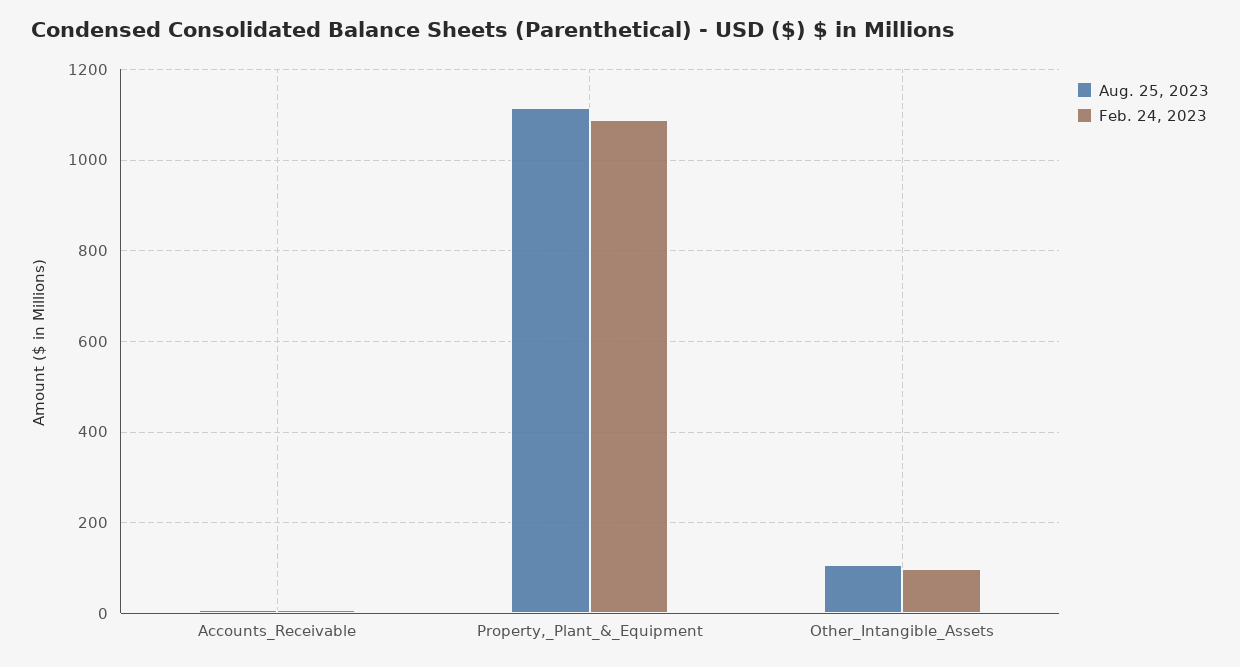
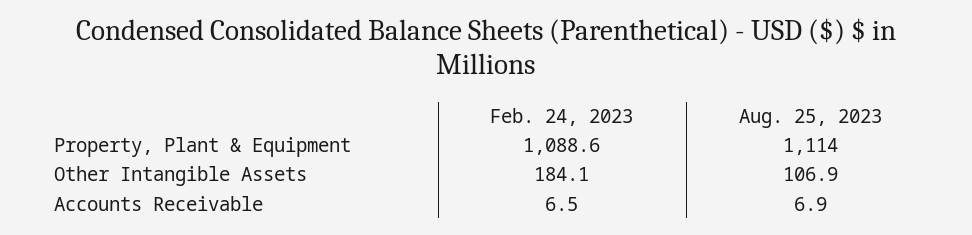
  {
    "Aug. 25, 2023": {
      "Accounts_Receivable": 6.9,
      "Property,_Plant_&_Equipment": 1114,
      "Other_Intangible_Assets": 106.9
    },
    "Feb. 24, 2023": {
      "Accounts_Receivable": 6.5,
      "Property,_Plant_&_Equipment": 1088.6,
-     "Other_Intangible_Assets": 100
+     "Other_Intangible_Assets": 184.1
    }
  }

